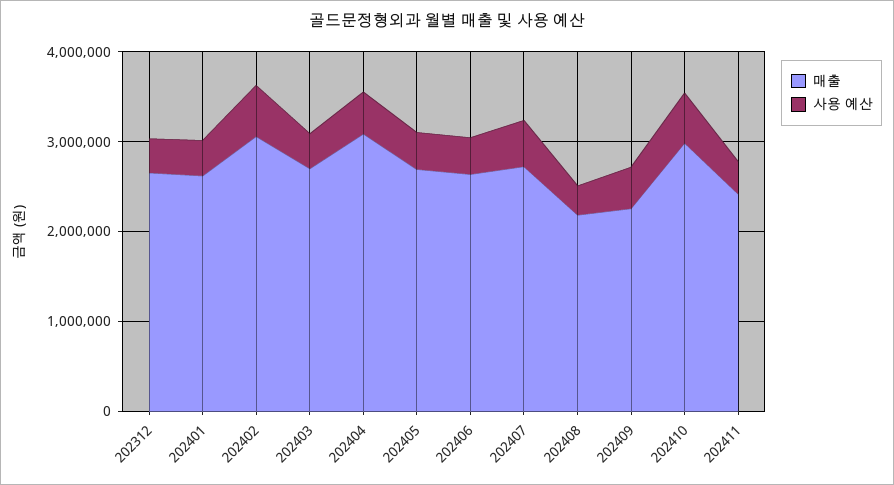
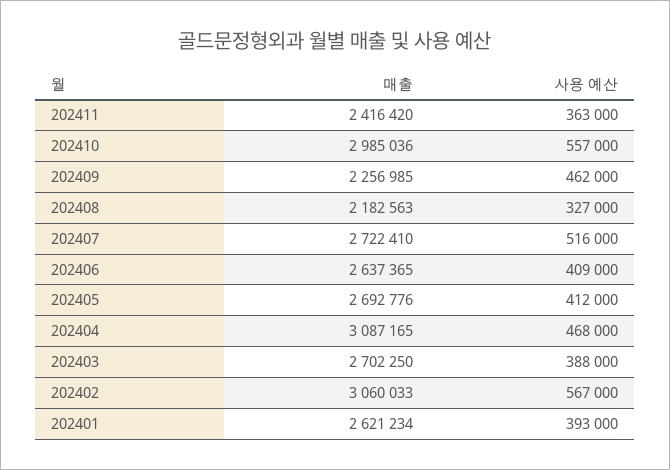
  {
    "매출": {
-     "202312": 2600000,
      "202401": 2621234,
      "202402": 3060033,
      "202403": 2702250,
      "202404": 3087165,
      "202405": 2692776,
      "202406": 2637365,
      "202407": 2722410,
      "202408": 2182563,
      "202409": 2256985,
      "202410": 2985036,
      "202411": 2416420
    },
    "사용 예산": {
-     "202312": 400000,
      "202401": 393000,
      "202402": 567000,
      "202403": 388000,
      "202404": 468000,
      "202405": 412000,
      "202406": 409000,
      "202407": 516000,
      "202408": 327000,
      "202409": 462000,
      "202410": 557000,
      "202411": 363000
    }
  }

